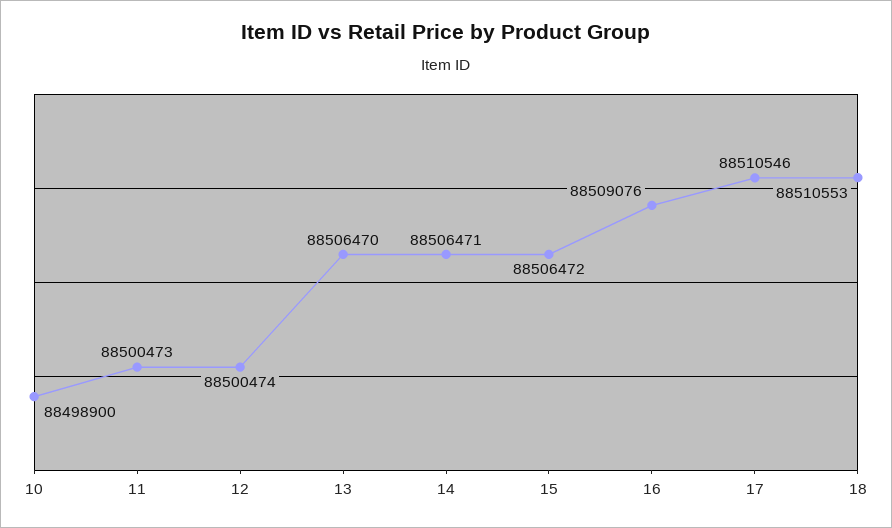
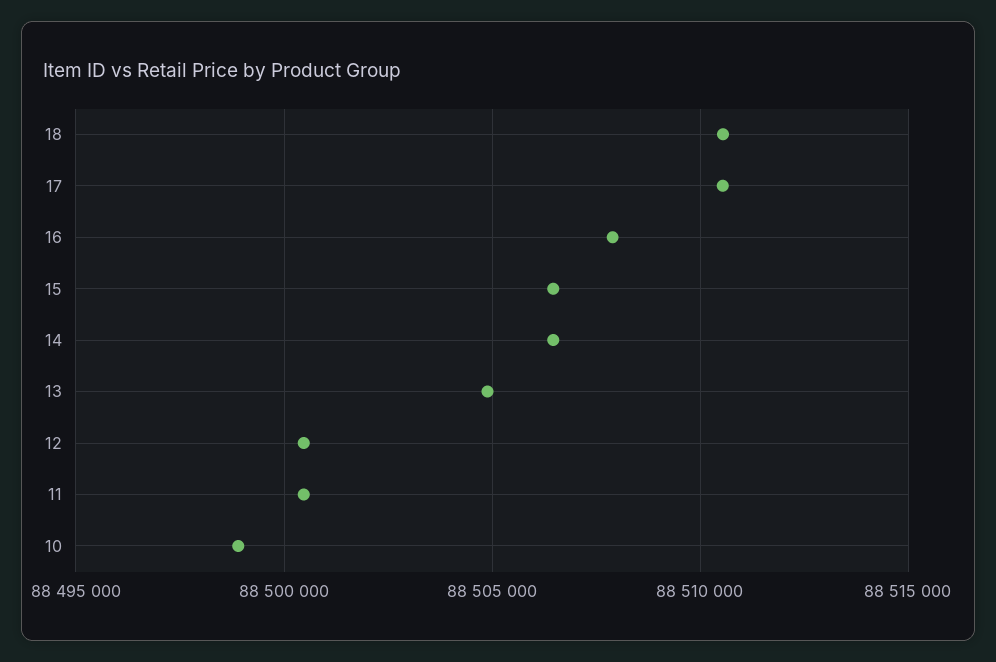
  {
    "10": 88498900,
    "11": 88500473,
    "12": 88500474,
-   "13": 88506470,
+   "13": 88505000,
    "14": 88506471,
    "15": 88506472,
-   "16": 88509076,
+   "16": 88508000,
    "17": 88510546,
    "18": 88510553
  }

